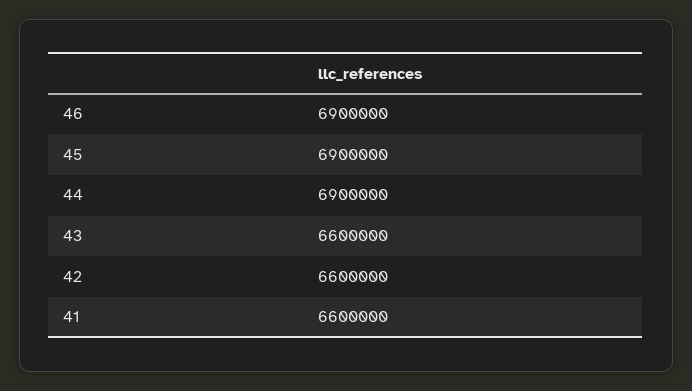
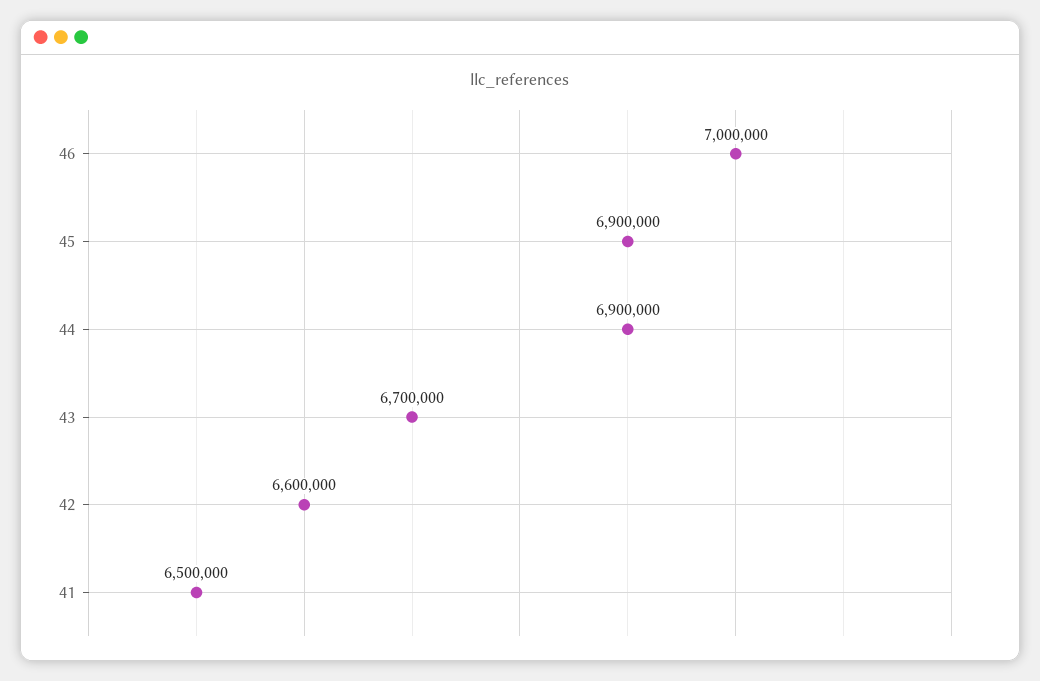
  {
-   "46": 6900000,
+   "46": 7000000,
    "45": 6900000,
    "44": 6900000,
-   "43": 6600000,
+   "43": 6700000,
    "42": 6600000,
-   "41": 6600000
+   "41": 6500000
  }

